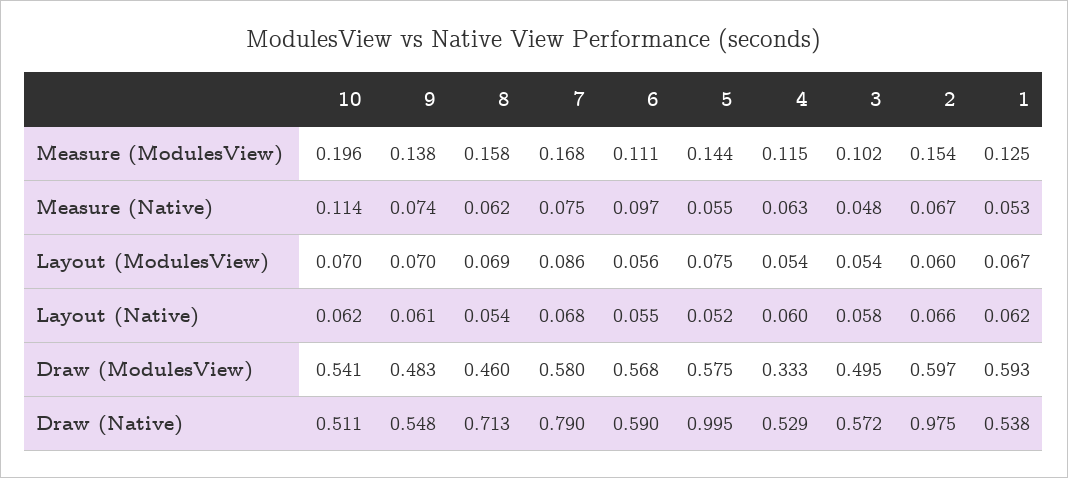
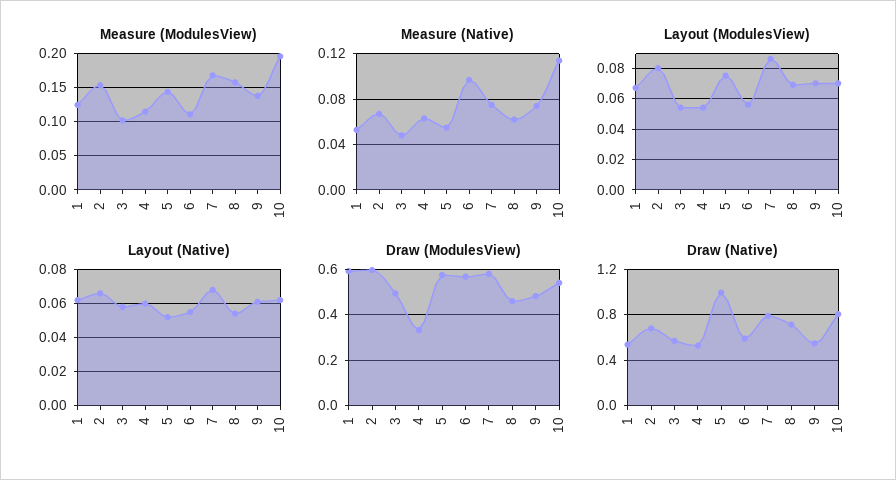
  {
    "Measure (ModulesView)": {
      "10": 0.196,
      "9": 0.138,
      "8": 0.158,
      "7": 0.168,
      "6": 0.111,
      "5": 0.144,
      "4": 0.115,
      "3": 0.102,
      "2": 0.154,
      "1": 0.125
    },
    "Measure (Native)": {
      "10": 0.114,
      "9": 0.074,
      "8": 0.062,
      "7": 0.075,
      "6": 0.097,
      "5": 0.055,
      "4": 0.063,
      "3": 0.048,
      "2": 0.067,
      "1": 0.053
    },
    "Layout (ModulesView)": {
      "10": 0.07,
      "9": 0.07,
      "8": 0.069,
      "7": 0.086,
      "6": 0.056,
      "5": 0.075,
      "4": 0.054,
      "3": 0.054,
-     "2": 0.06,
+     "2": 0.08,
      "1": 0.067
    },
    "Layout (Native)": {
      "10": 0.062,
      "9": 0.061,
      "8": 0.054,
      "7": 0.068,
      "6": 0.055,
      "5": 0.052,
      "4": 0.06,
      "3": 0.058,
      "2": 0.066,
      "1": 0.062
    },
    "Draw (ModulesView)": {
      "10": 0.541,
      "9": 0.483,
      "8": 0.46,
      "7": 0.58,
      "6": 0.568,
      "5": 0.575,
      "4": 0.333,
      "3": 0.495,
      "2": 0.597,
      "1": 0.593
    },
    "Draw (Native)": {
-     "10": 0.511,
+     "10": 0.8,
      "9": 0.548,
      "8": 0.713,
      "7": 0.79,
      "6": 0.59,
      "5": 0.995,
      "4": 0.529,
      "3": 0.572,
-     "2": 0.975,
+     "2": 0.7,
      "1": 0.538
    }
  }

